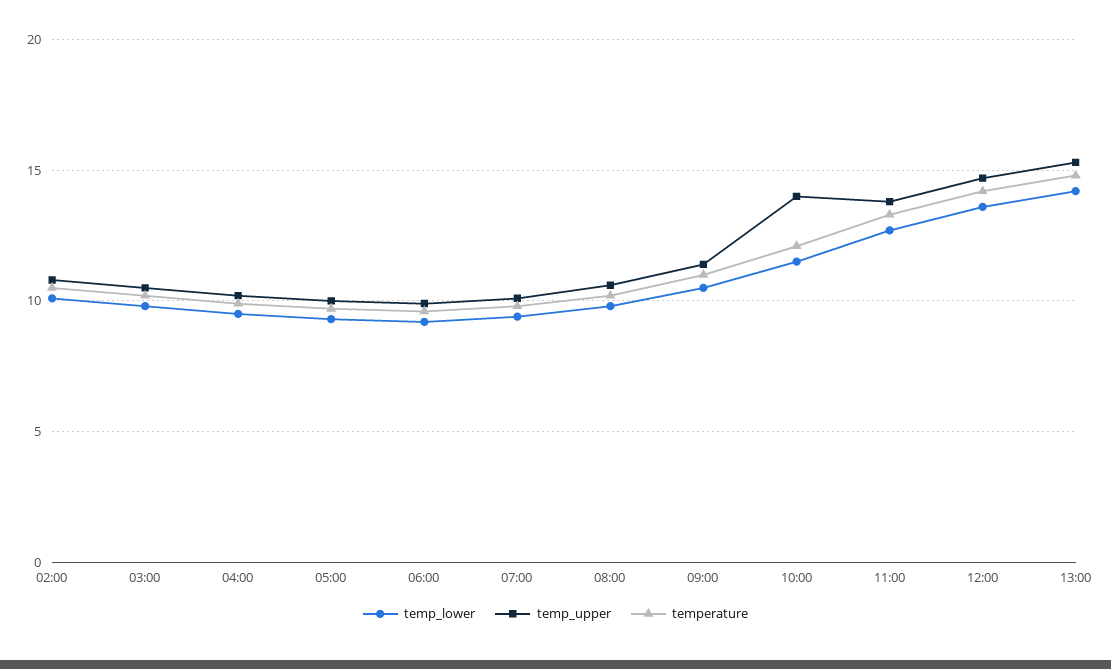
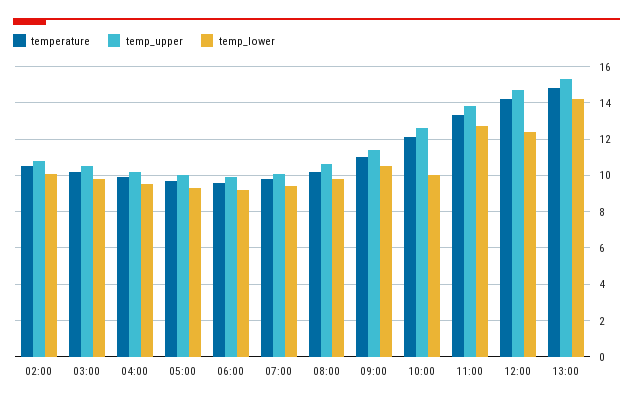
  {
    "temp_lower": {
      "02:00": 10,
      "03:00": 10,
      "04:00": 9.5,
      "05:00": 9.5,
      "06:00": 9,
      "07:00": 9.5,
      "08:00": 10,
      "09:00": 10.5,
-     "10:00": 11.5,
+     "10:00": 10,
      "11:00": 12.5,
-     "12:00": 13.5,
+     "12:00": 12.5,
      "13:00": 14
    },
    "temp_upper": {
      "02:00": 11,
      "03:00": 10.5,
      "04:00": 10,
      "05:00": 10,
      "06:00": 10,
      "07:00": 10,
      "08:00": 10.5,
      "09:00": 11.5,
-     "10:00": 14,
+     "10:00": 12.5,
      "11:00": 14,
      "12:00": 14.5,
      "13:00": 15.5
    },
    "temperature": {
      "02:00": 10.5,
      "03:00": 10,
      "04:00": 10,
      "05:00": 9.5,
      "06:00": 9.5,
      "07:00": 10,
      "08:00": 10,
      "09:00": 11,
      "10:00": 12,
      "11:00": 13.5,
      "12:00": 14,
      "13:00": 15
    }
  }

